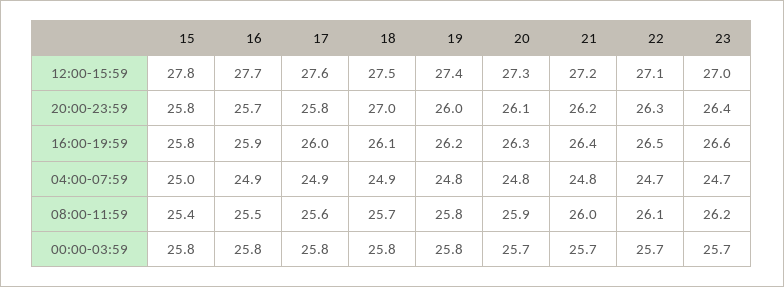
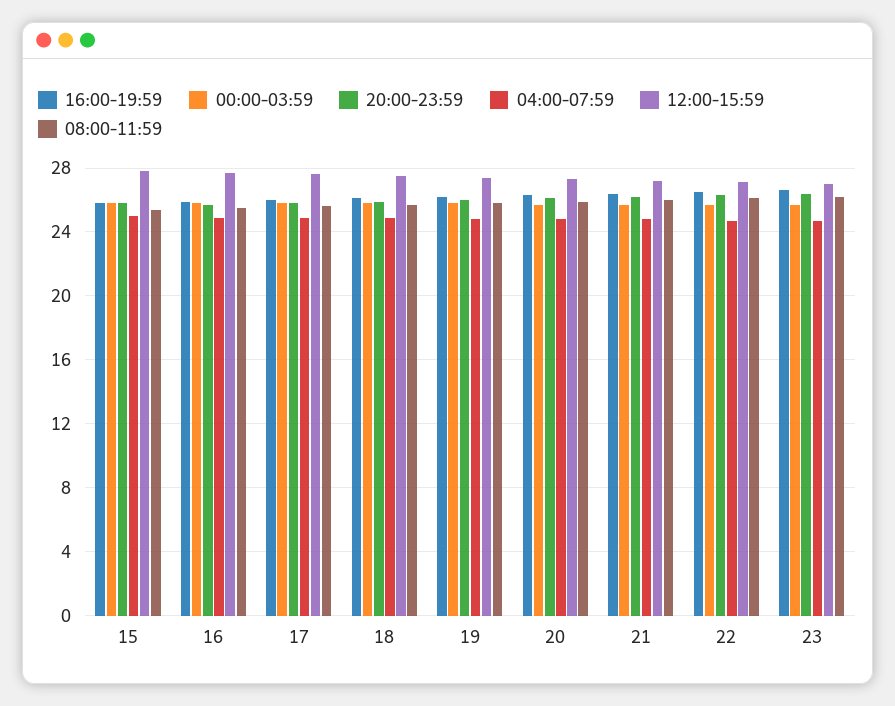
  {
    "12:00-15:59": {
      "15": 27.8,
      "16": 27.7,
      "17": 27.6,
      "18": 27.5,
      "19": 27.4,
      "20": 27.3,
      "21": 27.2,
      "22": 27.1,
      "23": 27
    },
    "20:00-23:59": {
      "15": 25.8,
      "16": 25.7,
      "17": 25.8,
-     "18": 27,
+     "18": 26,
      "19": 26,
      "20": 26.1,
      "21": 26.2,
      "22": 26.3,
      "23": 26.4
    },
    "16:00-19:59": {
      "15": 25.8,
      "16": 25.9,
      "17": 26,
      "18": 26.1,
      "19": 26.2,
      "20": 26.3,
      "21": 26.4,
      "22": 26.5,
      "23": 26.6
    },
    "04:00-07:59": {
      "15": 25,
      "16": 24.9,
      "17": 24.9,
      "18": 24.9,
      "19": 24.8,
      "20": 24.8,
      "21": 24.8,
      "22": 24.7,
      "23": 24.7
    },
    "08:00-11:59": {
      "15": 25.4,
      "16": 25.5,
      "17": 25.6,
      "18": 25.7,
      "19": 25.8,
      "20": 25.9,
      "21": 26,
      "22": 26.1,
      "23": 26.2
    },
    "00:00-03:59": {
      "15": 25.8,
      "16": 25.8,
      "17": 25.8,
      "18": 25.8,
      "19": 25.8,
      "20": 25.7,
      "21": 25.7,
      "22": 25.7,
      "23": 25.7
    }
  }

